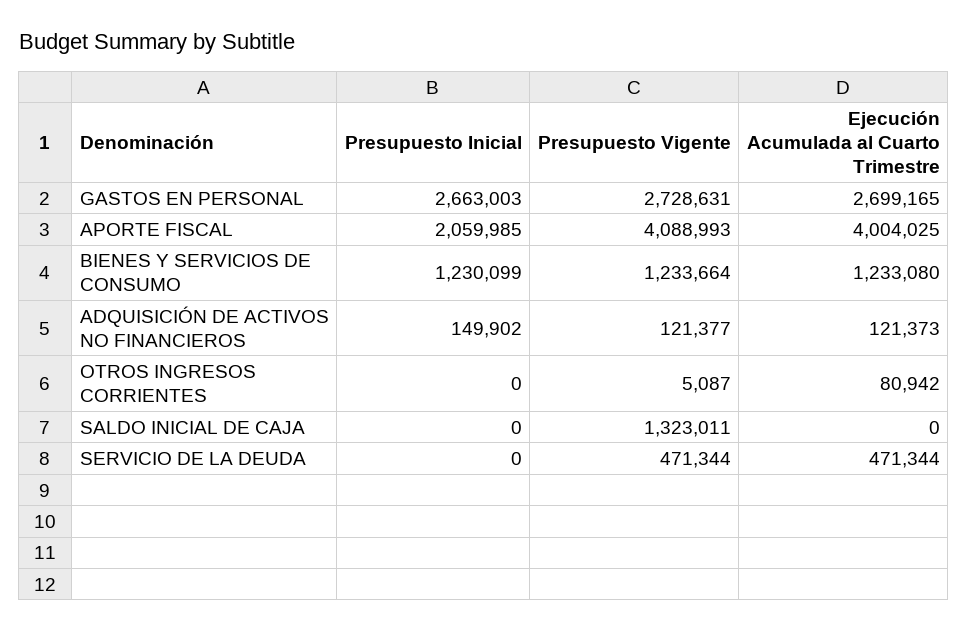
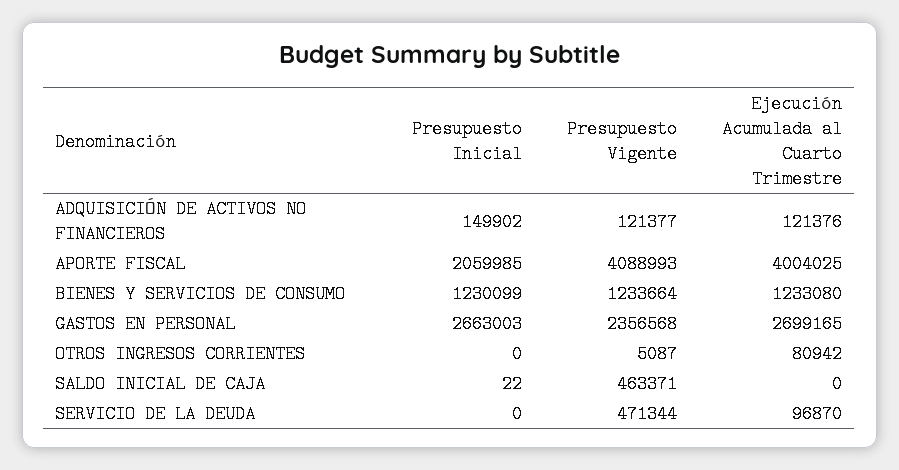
  {
    "Presupuesto Inicial": {
      "GASTOS EN PERSONAL": 2663003,
      "APORTE FISCAL": 2059985,
      "BIENES Y SERVICIOS DE CONSUMO": 1230099,
      "ADQUISICIÓN DE ACTIVOS NO FINANCIEROS": 149902,
      "OTROS INGRESOS CORRIENTES": 0,
-     "SALDO INICIAL DE CAJA": 0,
+     "SALDO INICIAL DE CAJA": 22,
      "SERVICIO DE LA DEUDA": 0
    },
    "Presupuesto Vigente": {
-     "GASTOS EN PERSONAL": 2728631,
+     "GASTOS EN PERSONAL": 2356568,
      "APORTE FISCAL": 4088993,
      "BIENES Y SERVICIOS DE CONSUMO": 1233664,
      "ADQUISICIÓN DE ACTIVOS NO FINANCIEROS": 121377,
      "OTROS INGRESOS CORRIENTES": 5087,
-     "SALDO INICIAL DE CAJA": 1323011,
+     "SALDO INICIAL DE CAJA": 463371,
      "SERVICIO DE LA DEUDA": 471344
    },
    "Ejecución Acumulada al Cuarto Trimestre": {
      "GASTOS EN PERSONAL": 2699165,
      "APORTE FISCAL": 4004025,
      "BIENES Y SERVICIOS DE CONSUMO": 1233080,
-     "ADQUISICIÓN DE ACTIVOS NO FINANCIEROS": 121373,
+     "ADQUISICIÓN DE ACTIVOS NO FINANCIEROS": 121376,
      "OTROS INGRESOS CORRIENTES": 80942,
      "SALDO INICIAL DE CAJA": 0,
-     "SERVICIO DE LA DEUDA": 471344
+     "SERVICIO DE LA DEUDA": 96870
    }
  }

